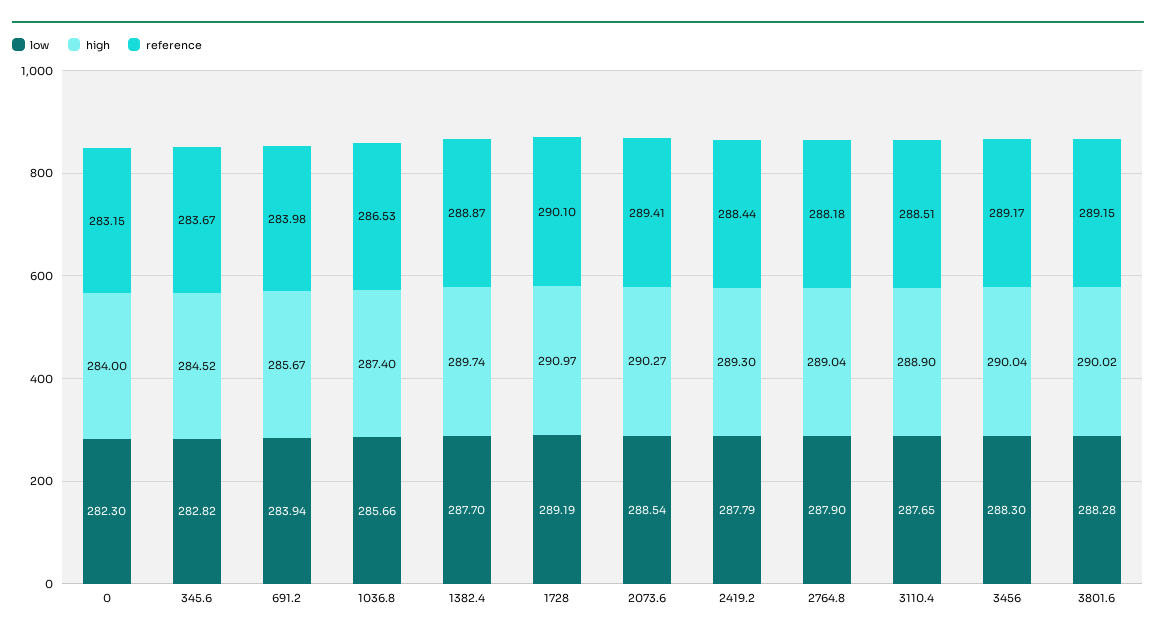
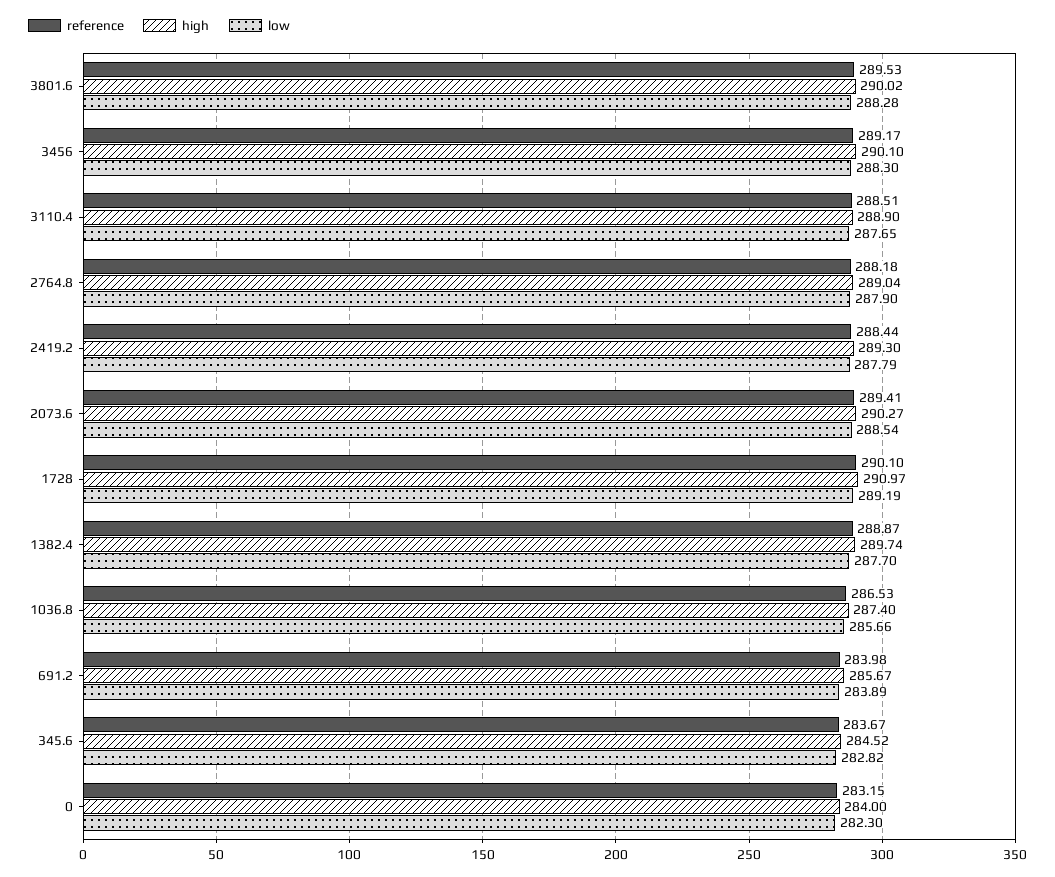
  {
    "low": {
      "0": 282.3,
      "345.6": 282.82,
-     "691.2": 283.94,
+     "691.2": 283.89,
      "1036.8": 285.66,
      "1382.4": 287.7,
      "1728": 289.19,
      "2073.6": 288.54,
      "2419.2": 287.79,
      "2764.8": 287.9,
      "3110.4": 287.65,
      "3456": 288.3,
      "3801.6": 288.28
    },
    "high": {
      "0": 284,
      "345.6": 284.52,
      "691.2": 285.67,
      "1036.8": 287.4,
      "1382.4": 289.74,
      "1728": 290.97,
      "2073.6": 290.27,
      "2419.2": 289.3,
      "2764.8": 289.04,
      "3110.4": 288.9,
-     "3456": 290.04,
+     "3456": 290.1,
      "3801.6": 290.02
    },
    "reference": {
      "0": 283.15,
      "345.6": 283.67,
      "691.2": 283.98,
      "1036.8": 286.53,
      "1382.4": 288.87,
      "1728": 290.1,
      "2073.6": 289.41,
      "2419.2": 288.44,
      "2764.8": 288.18,
      "3110.4": 288.51,
      "3456": 289.17,
-     "3801.6": 289.15
+     "3801.6": 289.53
    }
  }

